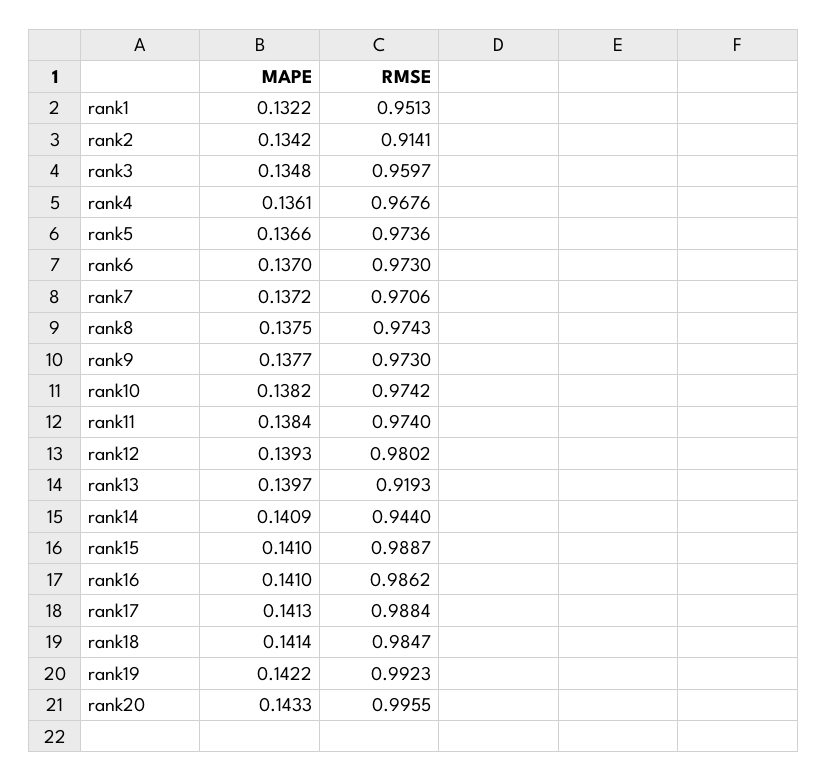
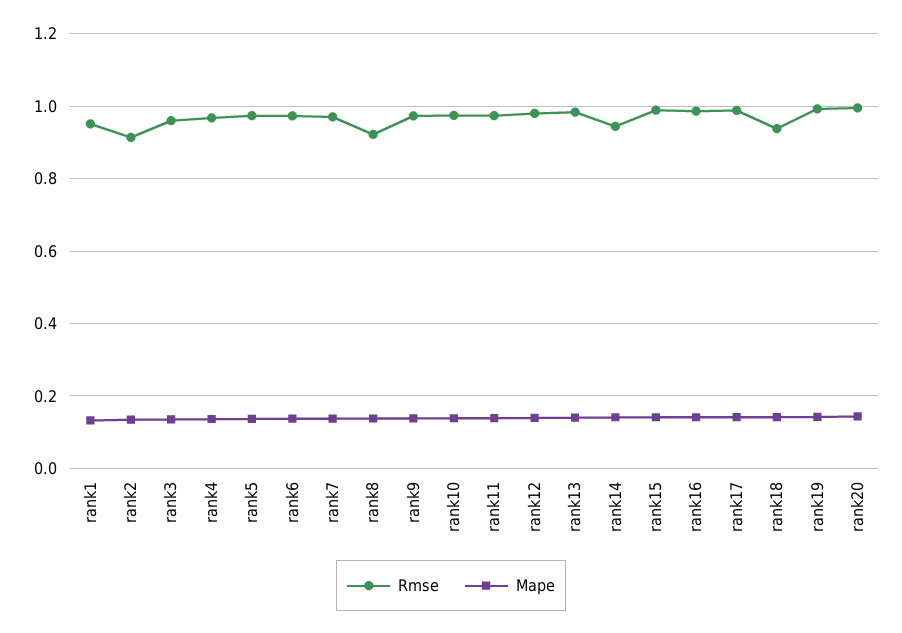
  {
    "MAPE": {
      "rank1": 0.1322,
      "rank2": 0.1342,
      "rank3": 0.1348,
      "rank4": 0.1361,
      "rank5": 0.1366,
      "rank6": 0.137,
      "rank7": 0.1372,
      "rank8": 0.1375,
      "rank9": 0.1377,
      "rank10": 0.1382,
      "rank11": 0.1384,
      "rank12": 0.1393,
      "rank13": 0.1397,
      "rank14": 0.1409,
      "rank15": 0.141,
      "rank16": 0.141,
      "rank17": 0.1413,
      "rank18": 0.1414,
      "rank19": 0.1422,
      "rank20": 0.1433
    },
    "RMSE": {
      "rank1": 0.9513,
      "rank2": 0.9141,
      "rank3": 0.9597,
      "rank4": 0.9676,
      "rank5": 0.9736,
      "rank6": 0.973,
      "rank7": 0.9706,
-     "rank8": 0.9743,
+     "rank8": 0.92,
      "rank9": 0.973,
      "rank10": 0.9742,
      "rank11": 0.974,
      "rank12": 0.9802,
-     "rank13": 0.9193,
+     "rank13": 0.98,
      "rank14": 0.944,
      "rank15": 0.9887,
      "rank16": 0.9862,
      "rank17": 0.9884,
-     "rank18": 0.9847,
+     "rank18": 0.94,
      "rank19": 0.9923,
      "rank20": 0.9955
    }
  }

